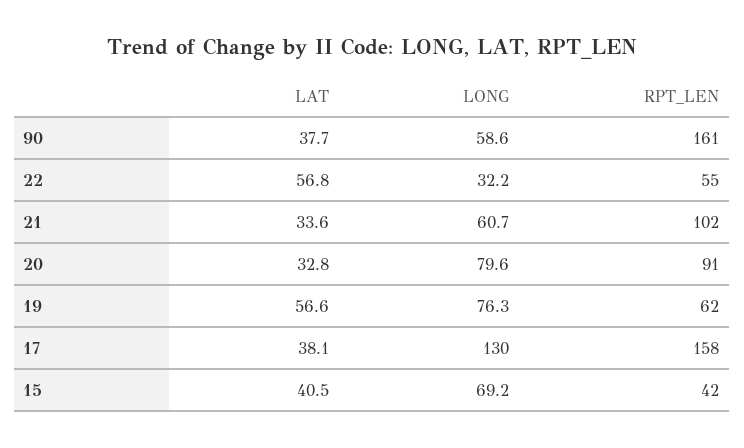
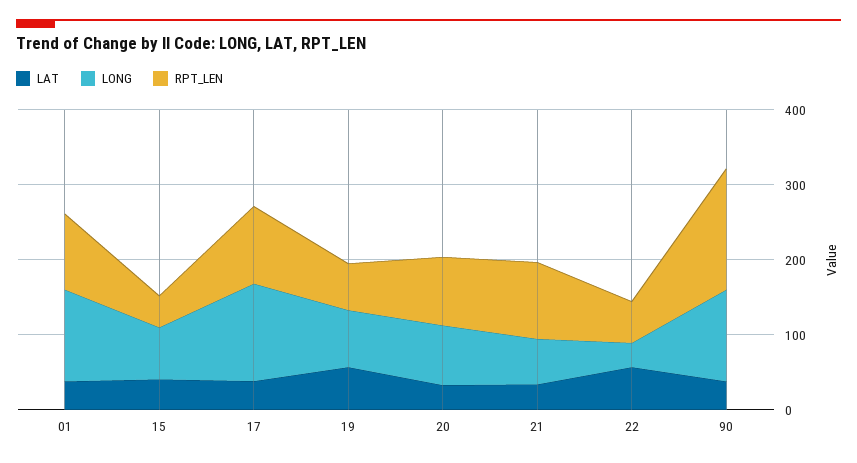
  {
    "LAT": {
      "90": 37.7,
      "22": 56.8,
      "21": 33.6,
      "20": 32.8,
      "19": 56.6,
      "17": 38.1,
-     "15": 40.5
+     "15": 40.5,
+     "01": 40
    },
    "LONG": {
-     "90": 58.6,
+     "90": 120,
      "22": 32.2,
      "21": 60.7,
      "20": 79.6,
      "19": 76.3,
      "17": 130,
-     "15": 69.2
+     "15": 69.2,
+     "01": 120
    },
    "RPT_LEN": {
      "90": 161,
      "22": 55,
      "21": 102,
      "20": 91,
      "19": 62,
-     "17": 158,
+     "17": 100,
-     "15": 42
+     "15": 42,
+     "01": 100
    }
  }

